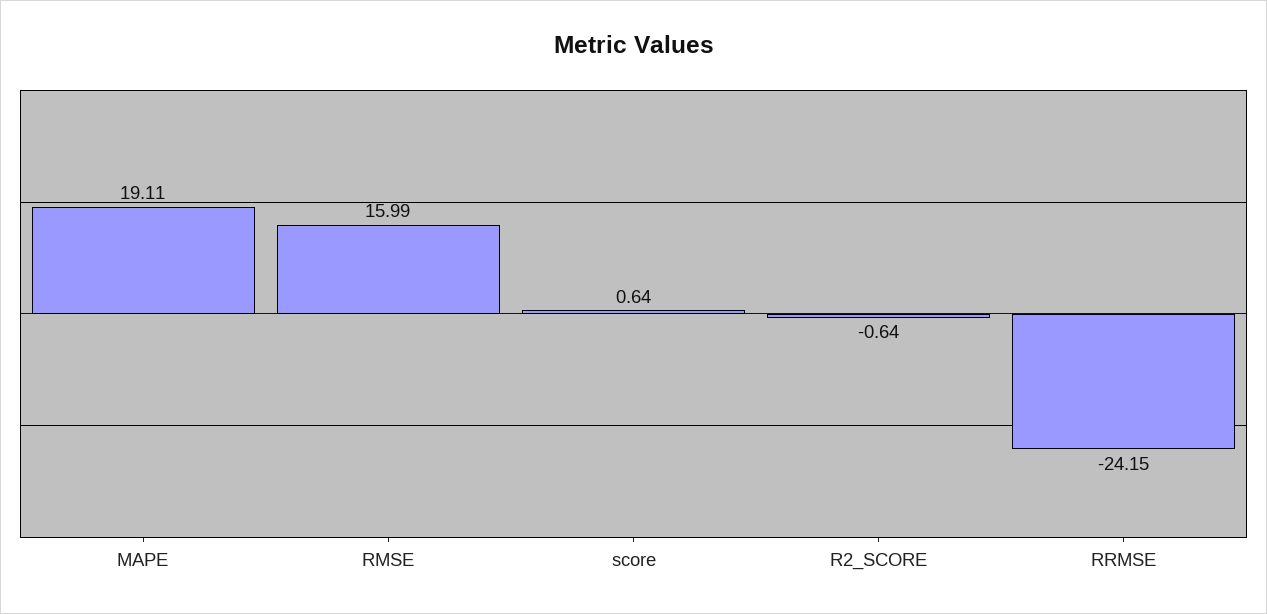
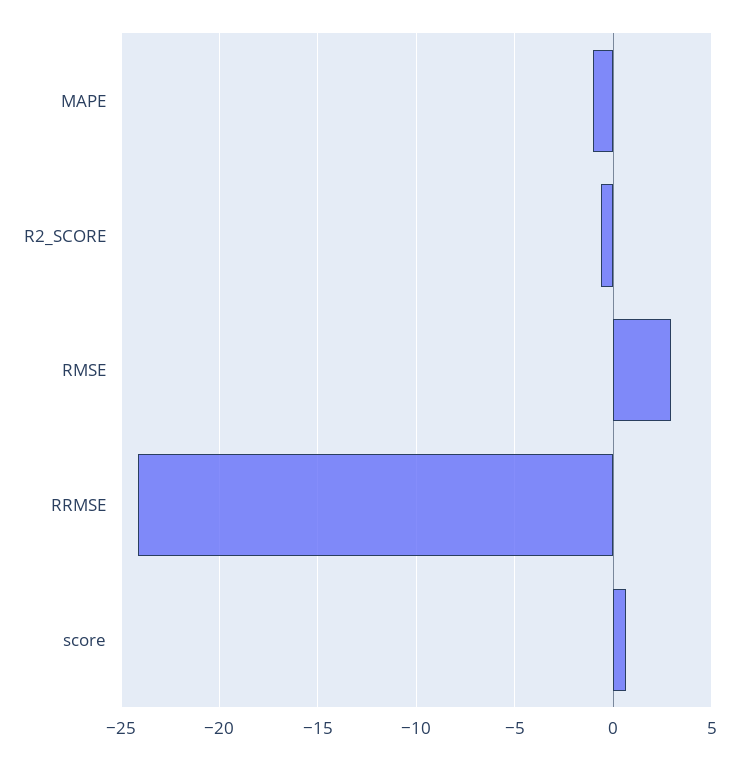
  {
-   "MAPE": 19.11,
+   "MAPE": -1,
-   "RMSE": 15.99,
+   "RMSE": 3,
    "score": 0.64,
    "R2_SCORE": -0.64,
    "RRMSE": -24.15
  }

